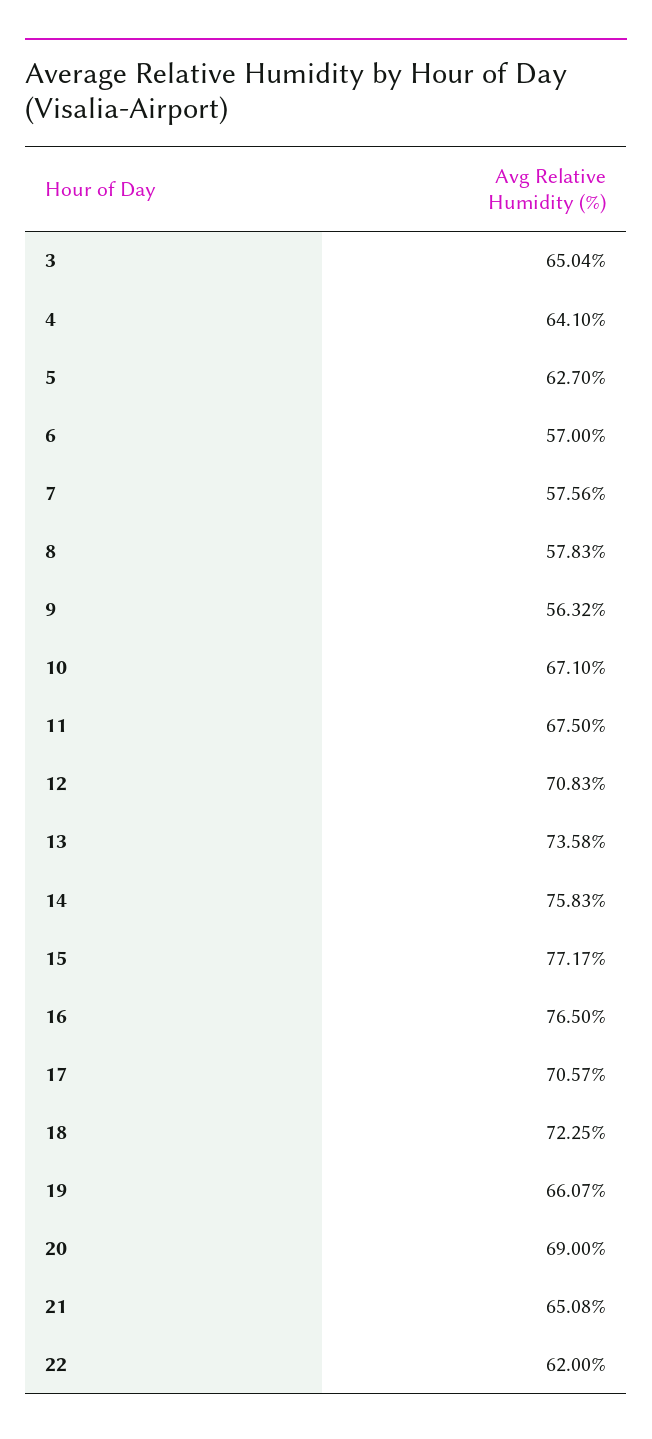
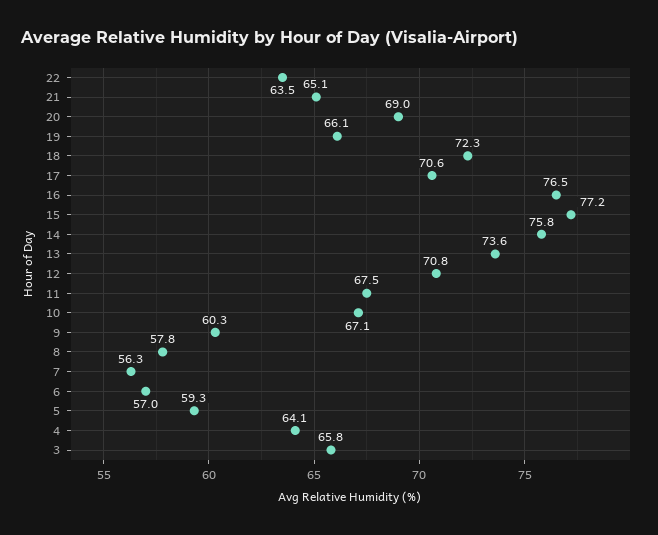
  {
-   "3": 65.04,
+   "3": 65.8,
    "4": 64.1,
-   "5": 62.7,
+   "5": 59.3,
    "6": 57,
-   "7": 57.56,
+   "7": 56.3,
    "8": 57.83,
-   "9": 56.32,
+   "9": 60.3,
    "10": 67.1,
    "11": 67.5,
    "12": 70.83,
    "13": 73.58,
    "14": 75.83,
    "15": 77.17,
    "16": 76.5,
    "17": 70.57,
    "18": 72.25,
    "19": 66.07,
    "20": 69,
    "21": 65.08,
-   "22": 62
+   "22": 63.5
  }

